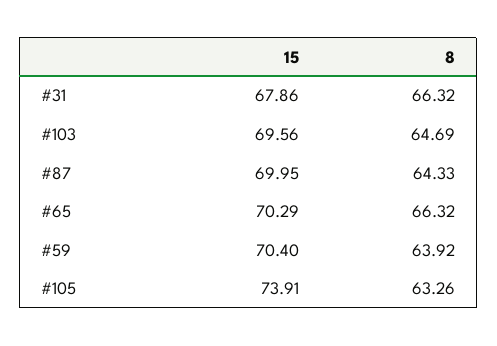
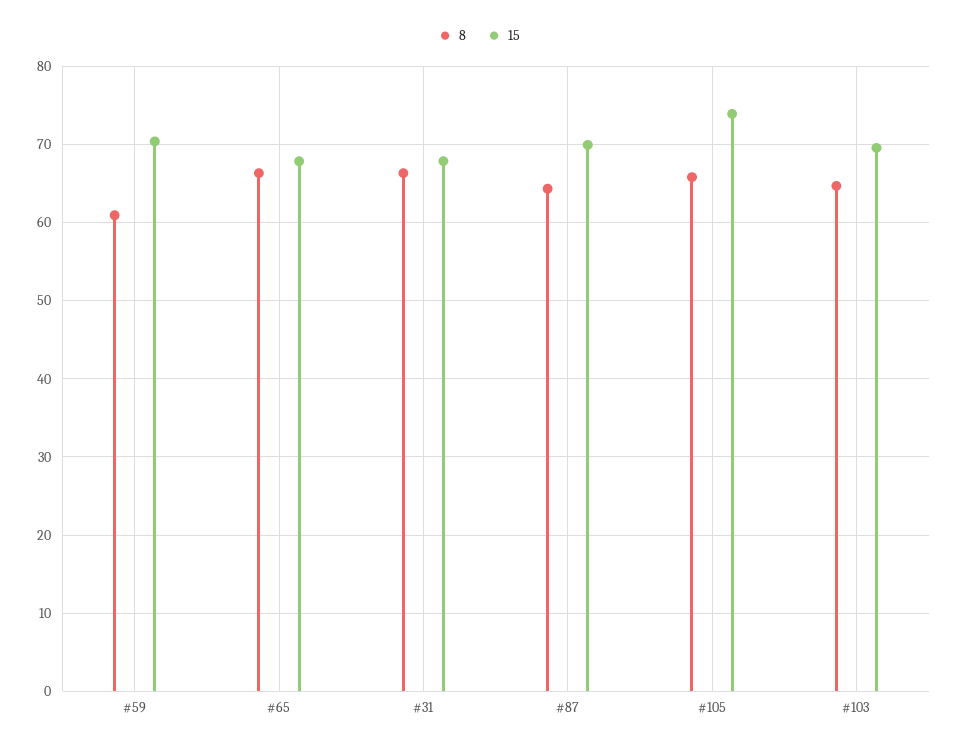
  {
    "15": {
      "#31": 67.86,
      "#103": 69.56,
      "#87": 69.95,
-     "#65": 70.29,
+     "#65": 68,
      "#59": 70.4,
      "#105": 73.91
    },
    "8": {
      "#31": 66.32,
      "#103": 64.69,
      "#87": 64.33,
      "#65": 66.32,
-     "#59": 63.92,
+     "#59": 61,
-     "#105": 63.26
+     "#105": 66
    }
  }

